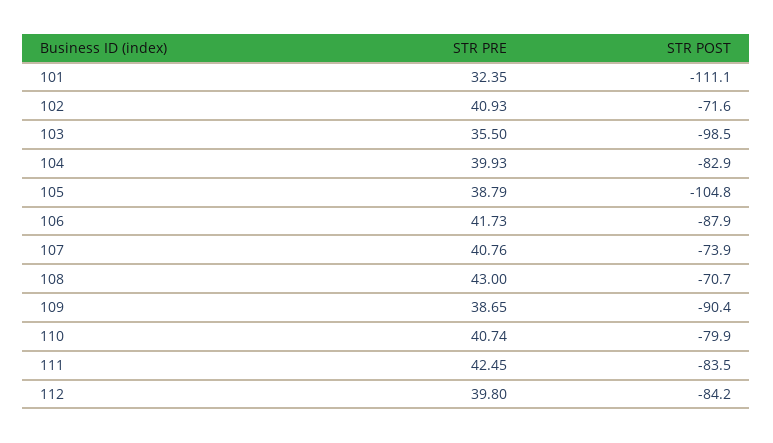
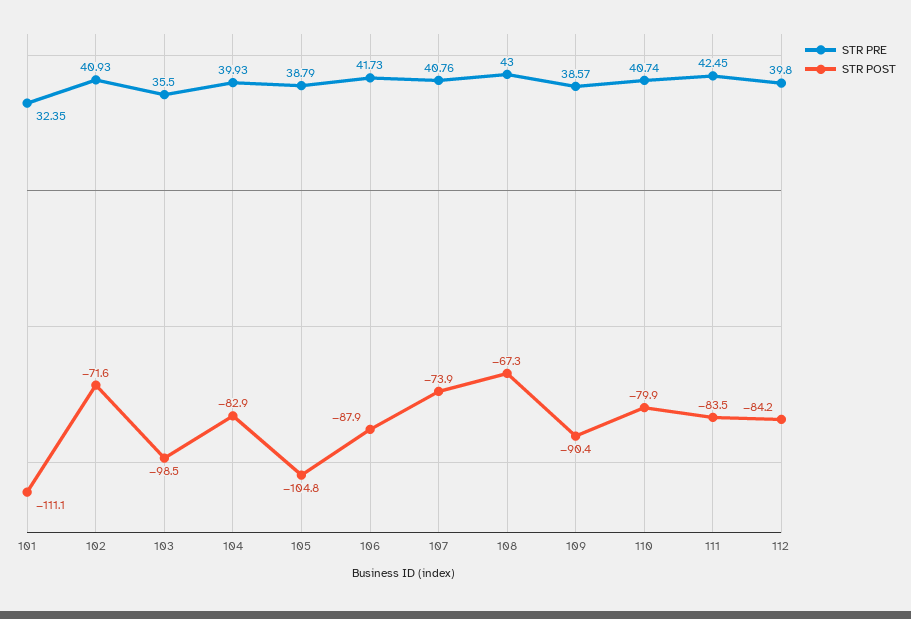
  {
    "STR PRE": {
      "101": 32.35,
      "102": 40.93,
      "103": 35.5,
      "104": 39.93,
      "105": 38.79,
      "106": 41.73,
      "107": 40.76,
      "108": 43,
-     "109": 38.65,
+     "109": 38.57,
      "110": 40.74,
      "111": 42.45,
      "112": 39.8
    },
    "STR POST": {
      "101": -111.1,
      "102": -71.6,
      "103": -98.5,
      "104": -82.9,
      "105": -104.8,
      "106": -87.9,
      "107": -73.9,
-     "108": -70.7,
+     "108": -67.3,
      "109": -90.4,
      "110": -79.9,
      "111": -83.5,
      "112": -84.2
    }
  }

